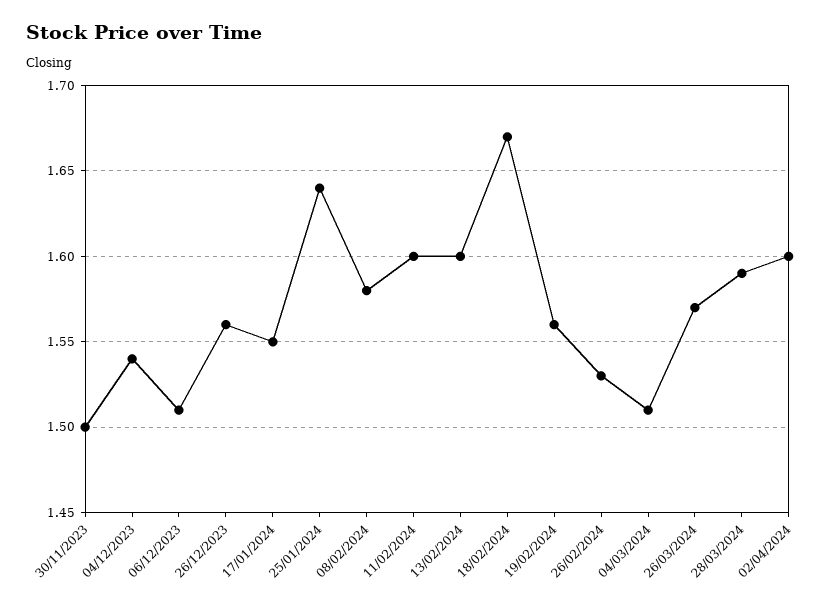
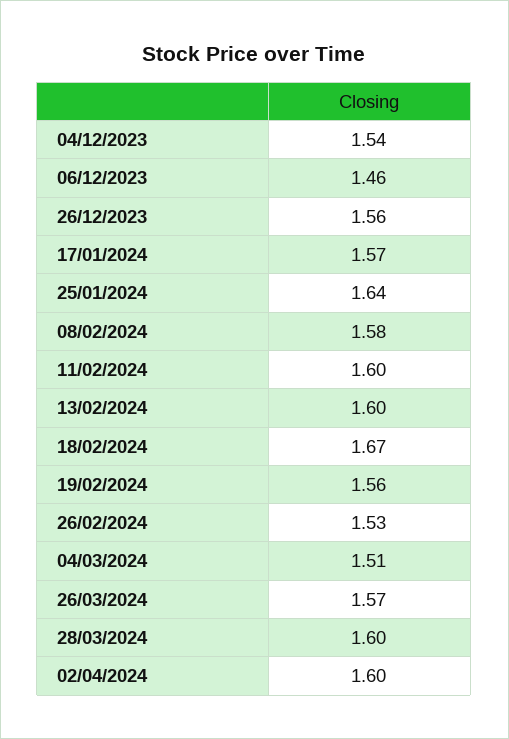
  {
-   "30/11/2023": 1.5,
    "04/12/2023": 1.54,
-   "06/12/2023": 1.51,
+   "06/12/2023": 1.46,
    "26/12/2023": 1.56,
-   "17/01/2024": 1.55,
+   "17/01/2024": 1.57,
    "25/01/2024": 1.64,
    "08/02/2024": 1.58,
    "11/02/2024": 1.6,
    "13/02/2024": 1.6,
    "18/02/2024": 1.67,
    "19/02/2024": 1.56,
    "26/02/2024": 1.53,
    "04/03/2024": 1.51,
    "26/03/2024": 1.57,
-   "28/03/2024": 1.59,
+   "28/03/2024": 1.6,
    "02/04/2024": 1.6
  }

